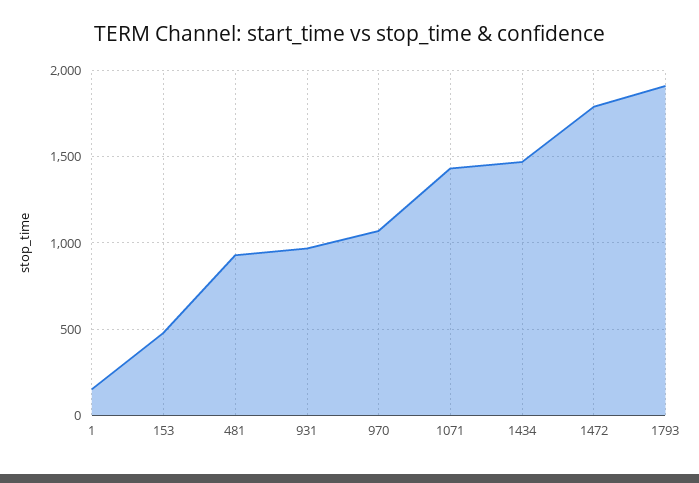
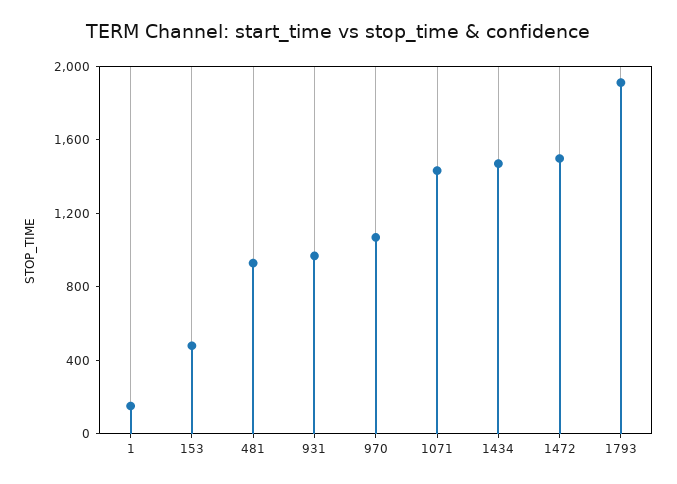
  {
    "1": 150,
    "153": 500,
    "481": 950,
    "931": 950,
    "970": 1050,
    "1071": 1450,
    "1434": 1450,
-   "1472": 1800,
+   "1472": 1500,
    "1793": 1900
  }

